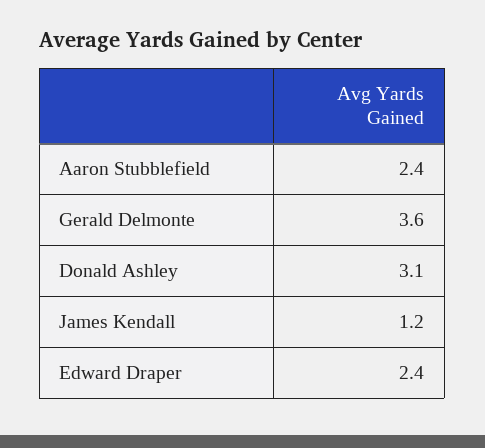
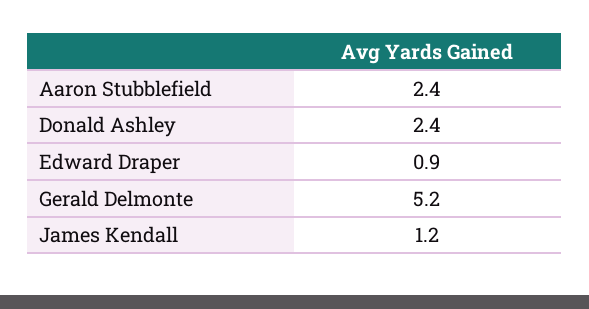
  {
    "Aaron Stubblefield": 2.4,
-   "Gerald Delmonte": 3.6,
+   "Gerald Delmonte": 5.2,
-   "Donald Ashley": 3.1,
+   "Donald Ashley": 2.4,
    "James Kendall": 1.2,
-   "Edward Draper": 2.4
+   "Edward Draper": 0.9
  }

